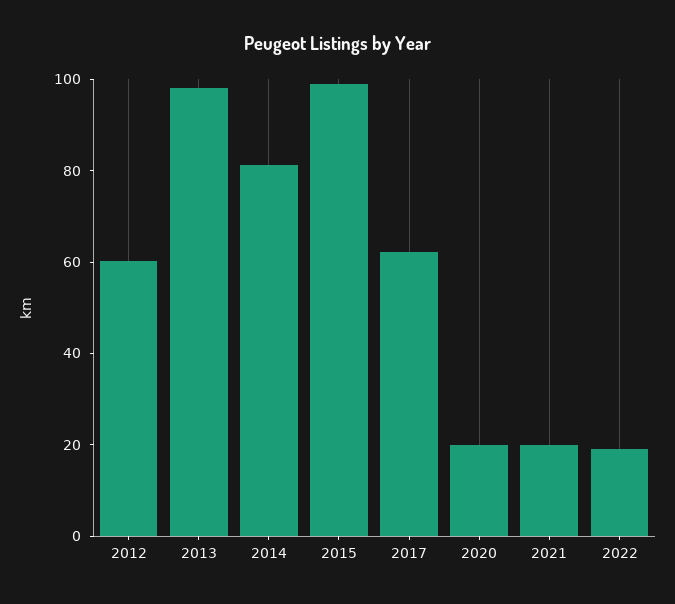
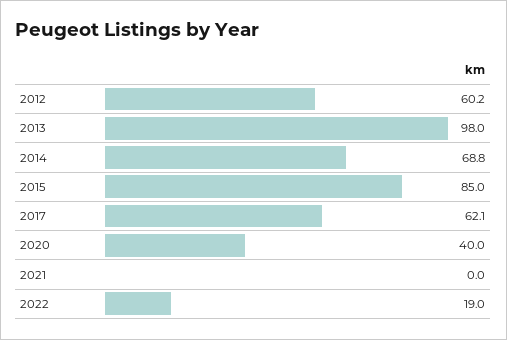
  {
    "2012": 60.2,
    "2013": 98,
-   "2014": 80,
+   "2014": 68.8,
-   "2015": 100,
+   "2015": 85,
    "2017": 62.1,
-   "2020": 20,
+   "2020": 40,
-   "2021": 20,
+   "2021": 0,
    "2022": 19
  }

